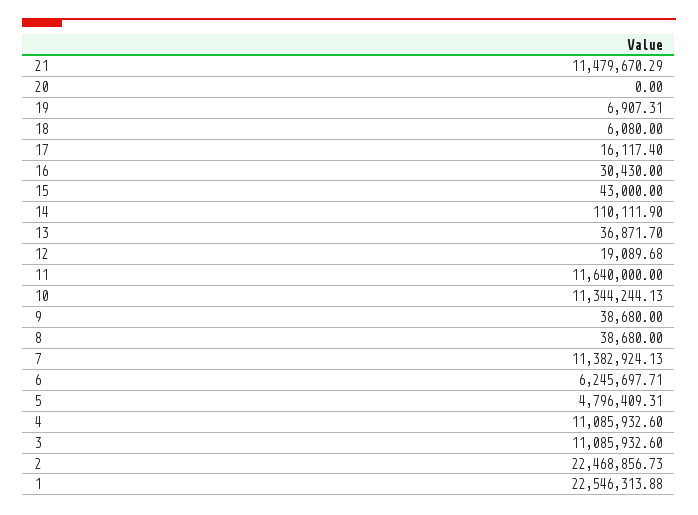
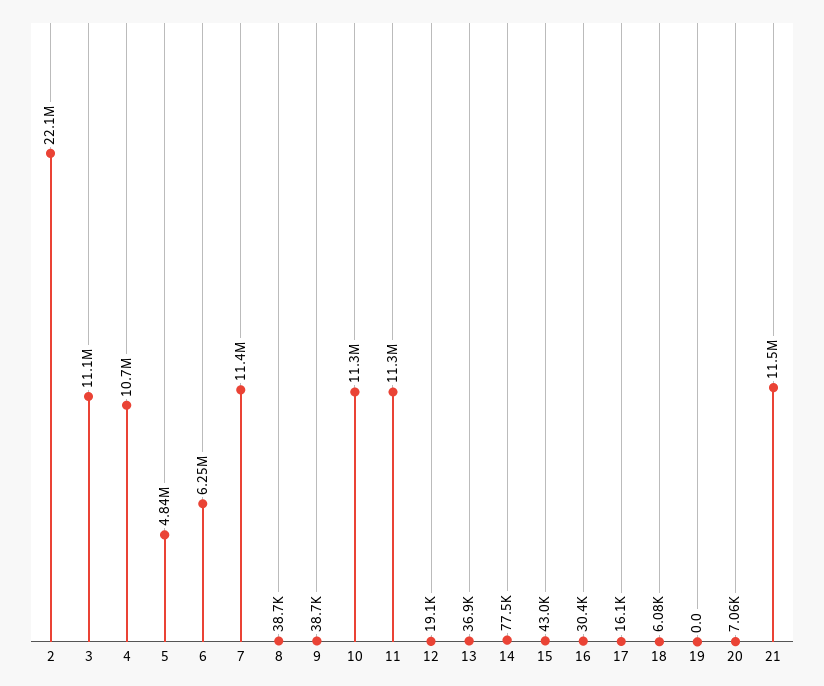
  {
    "21": 11479670.29,
-   "20": 0,
+   "20": 7060,
-   "19": 6907.31,
+   "19": 0,
    "18": 6080,
    "17": 16117.4,
    "16": 30430,
    "15": 43000,
-   "14": 110111.9,
+   "14": 77500,
    "13": 36871.7,
    "12": 19089.68,
-   "11": 11640000,
+   "11": 11300000,
    "10": 11344244.13,
    "9": 38680,
    "8": 38680,
    "7": 11382924.13,
    "6": 6245697.71,
-   "5": 4796409.31,
+   "5": 4840000,
-   "4": 11085932.6,
+   "4": 10700000,
    "3": 11085932.6,
-   "2": 22468856.73,
+   "2": 22100000
-   "1": 22546313.88
  }

